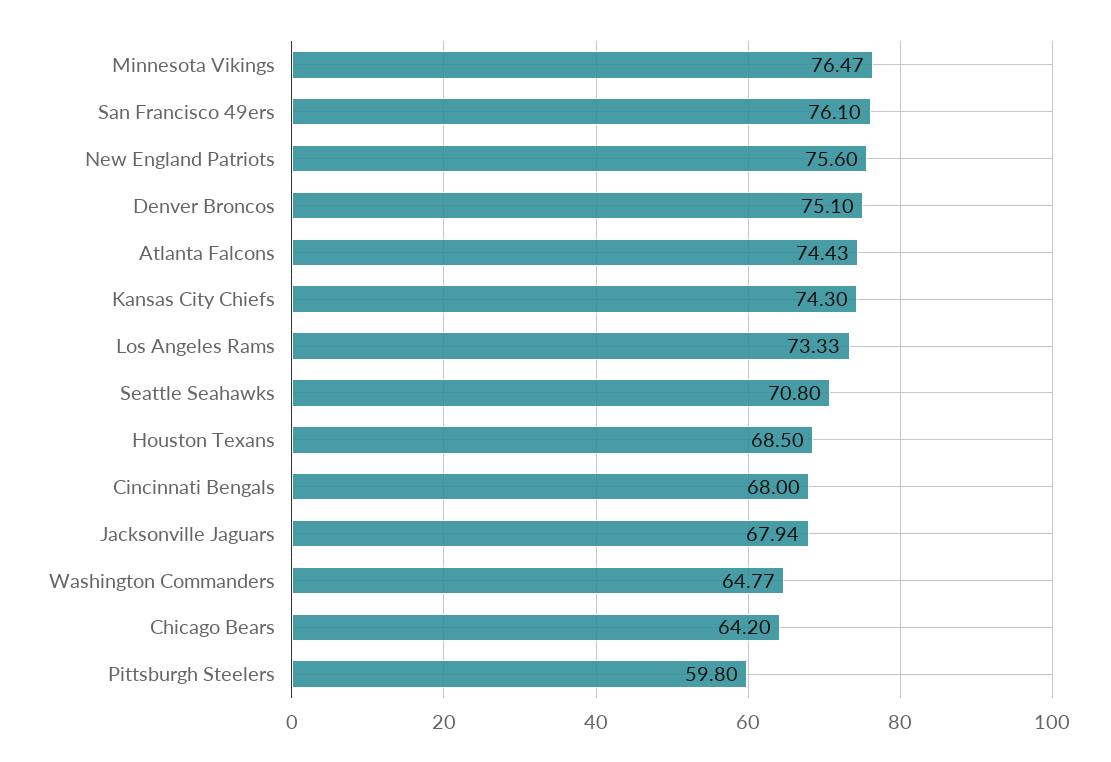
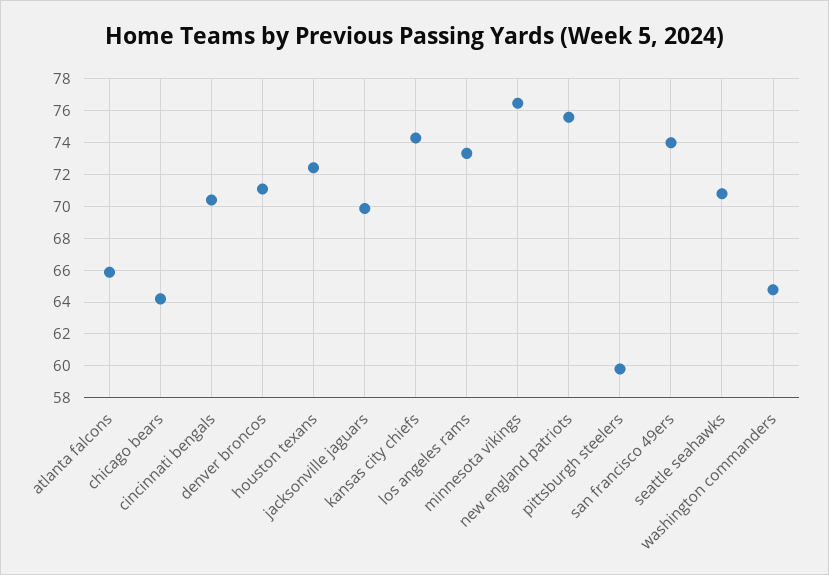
  {
    "Minnesota Vikings": 76.47,
-   "San Francisco 49ers": 76.1,
+   "San Francisco 49ers": 74,
    "New England Patriots": 75.6,
-   "Denver Broncos": 75.1,
+   "Denver Broncos": 71,
-   "Atlanta Falcons": 74.43,
+   "Atlanta Falcons": 66,
    "Kansas City Chiefs": 74.3,
    "Los Angeles Rams": 73.33,
    "Seattle Seahawks": 70.8,
-   "Houston Texans": 68.5,
+   "Houston Texans": 72.5,
-   "Cincinnati Bengals": 68,
+   "Cincinnati Bengals": 70.5,
-   "Jacksonville Jaguars": 67.94,
+   "Jacksonville Jaguars": 70,
    "Washington Commanders": 64.77,
    "Chicago Bears": 64.2,
    "Pittsburgh Steelers": 59.8
  }

